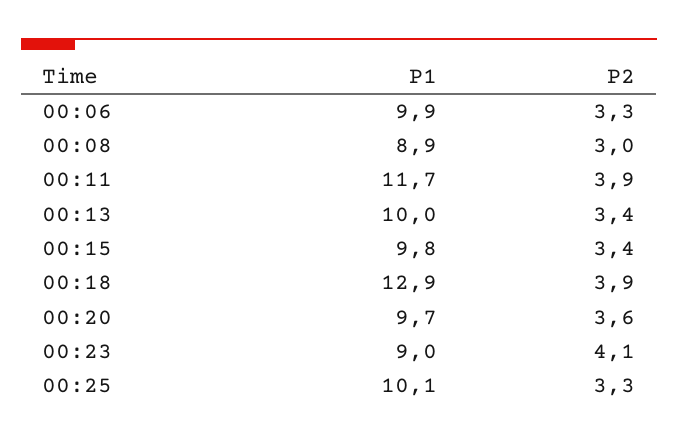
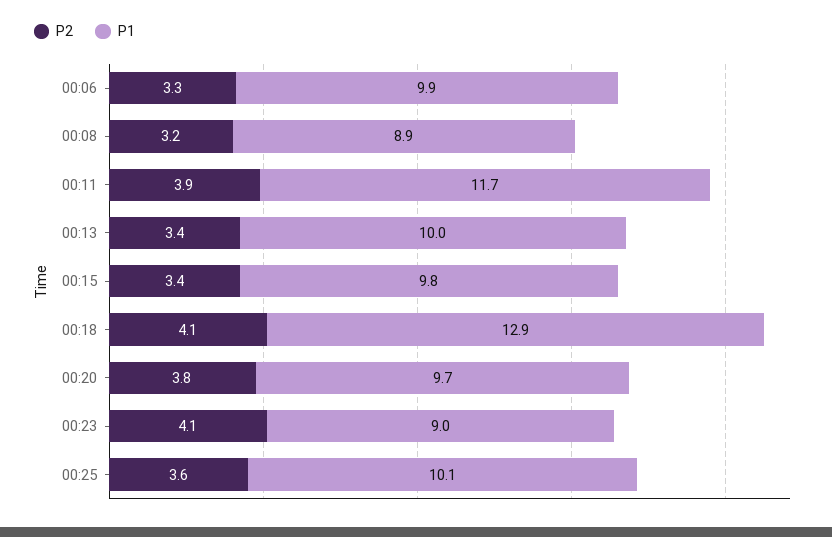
  {
    "P1": {
      "00:06": 9.9,
      "00:08": 8.9,
      "00:11": 11.7,
      "00:13": 10,
      "00:15": 9.8,
      "00:18": 12.9,
      "00:20": 9.7,
      "00:23": 9,
      "00:25": 10.1
    },
    "P2": {
      "00:06": 3.3,
-     "00:08": 3,
+     "00:08": 3.2,
      "00:11": 3.9,
      "00:13": 3.4,
      "00:15": 3.4,
-     "00:18": 3.9,
+     "00:18": 4.1,
-     "00:20": 3.6,
+     "00:20": 3.8,
      "00:23": 4.1,
-     "00:25": 3.3
+     "00:25": 3.6
    }
  }

